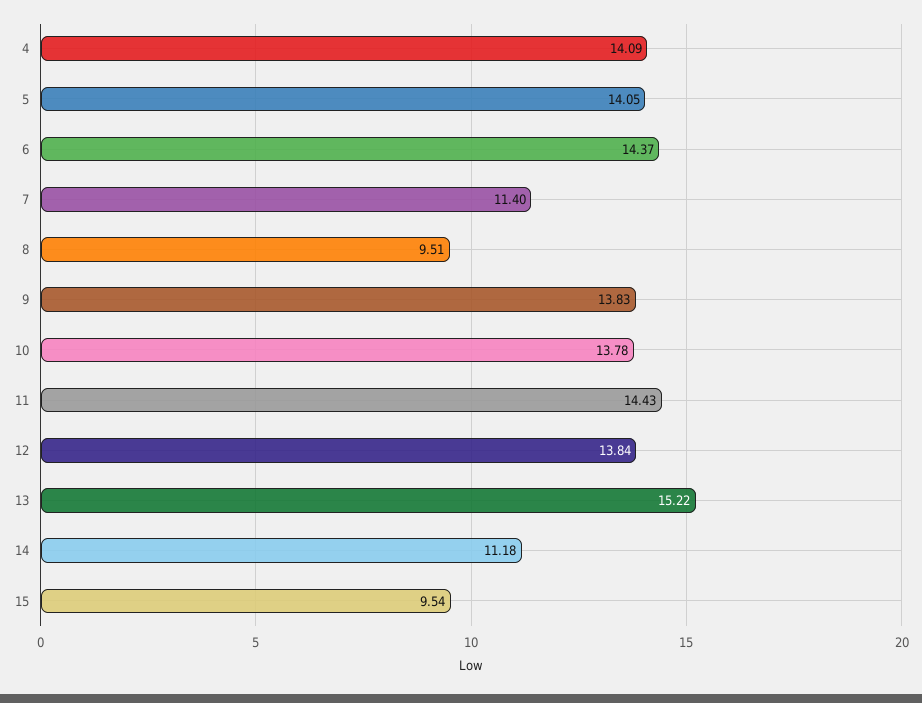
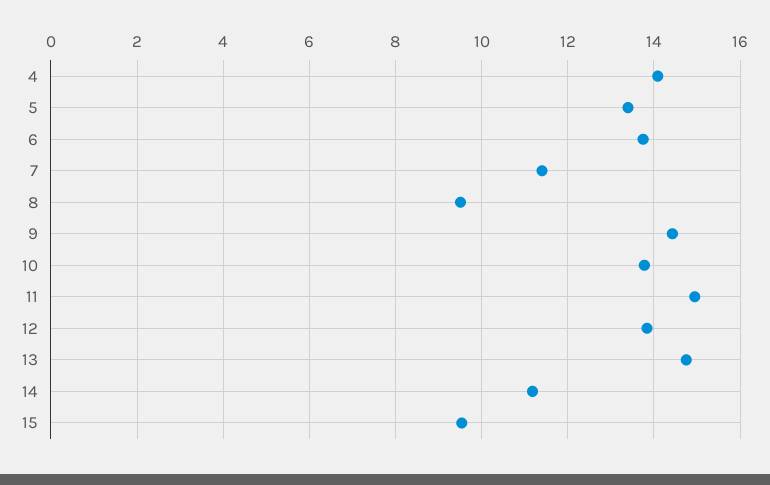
  {
    "4": 14.09,
-   "5": 14.05,
+   "5": 13.4,
-   "6": 14.37,
+   "6": 13.8,
    "7": 11.4,
    "8": 9.51,
-   "9": 13.83,
+   "9": 14.4,
    "10": 13.78,
-   "11": 14.43,
+   "11": 15,
    "12": 13.84,
-   "13": 15.22,
+   "13": 14.8,
    "14": 11.18,
    "15": 9.54
  }

